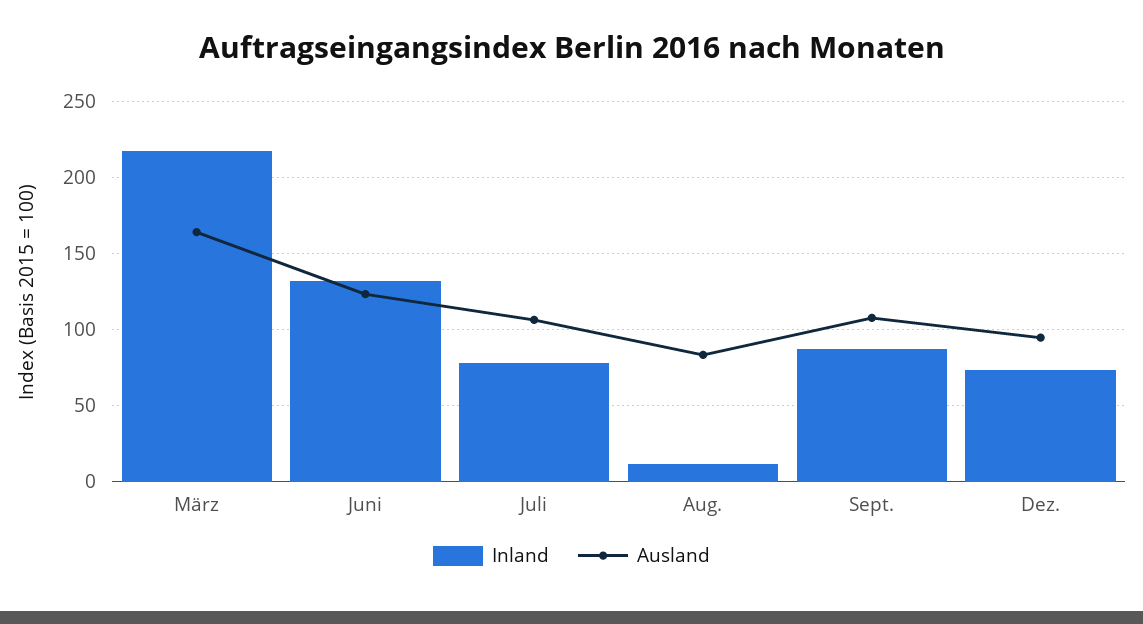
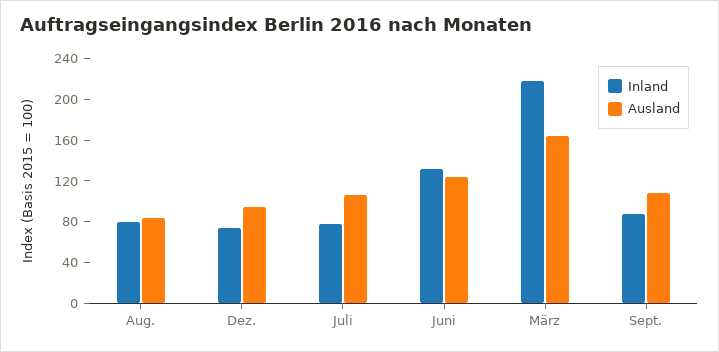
  {
    "Inland": {
      "März": 215,
      "Juni": 130,
      "Juli": 80,
-     "Aug.": 10,
+     "Aug.": 80,
      "Sept.": 85,
      "Dez.": 75
    },
    "Ausland": {
      "März": 165,
      "Juni": 125,
      "Juli": 105,
      "Aug.": 85,
      "Sept.": 110,
      "Dez.": 95
    }
  }

